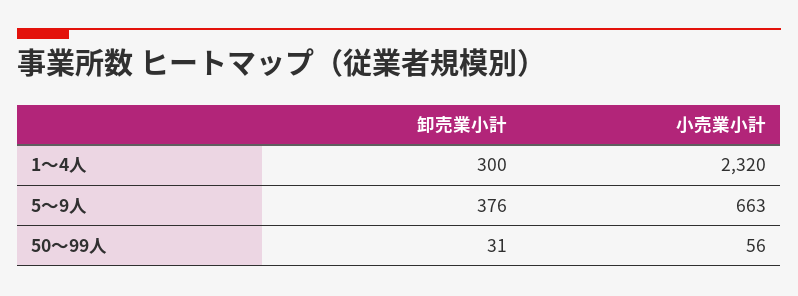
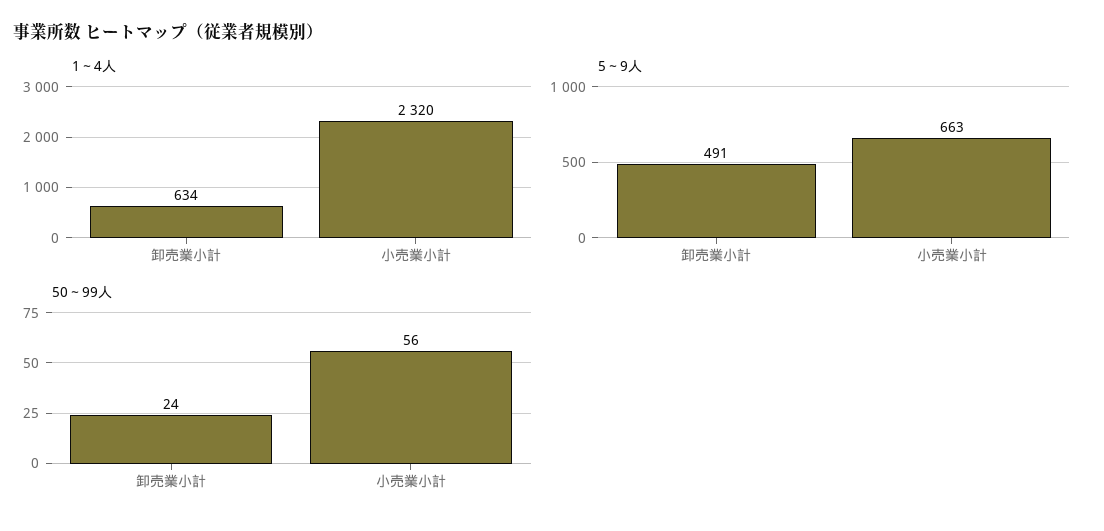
  {
    "1～4人": {
-     "卸売業小計": 300,
+     "卸売業小計": 634,
      "小売業小計": 2320
    },
    "5～9人": {
-     "卸売業小計": 376,
+     "卸売業小計": 491,
      "小売業小計": 663
    },
    "50～99人": {
-     "卸売業小計": 31,
+     "卸売業小計": 24,
      "小売業小計": 56
    }
  }

